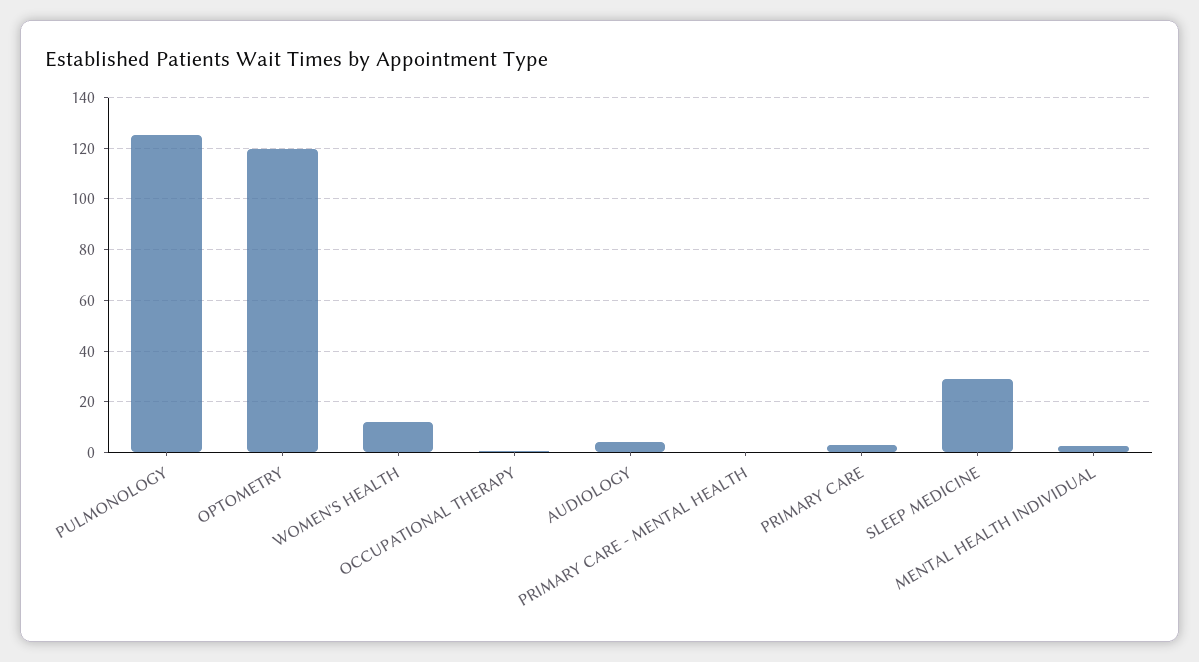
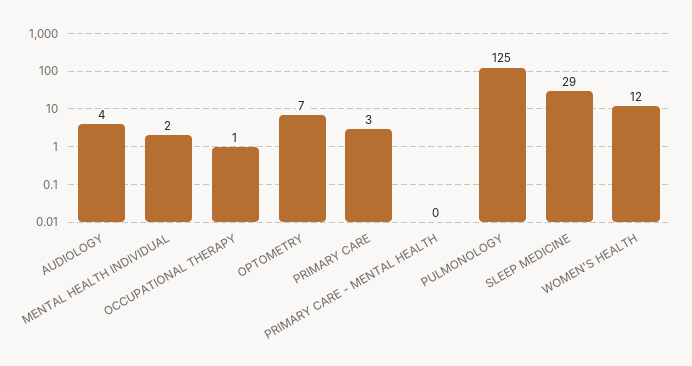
  {
    "PULMONOLOGY": 125,
-   "OPTOMETRY": 120,
+   "OPTOMETRY": 7,
    "WOMEN'S HEALTH": 12,
    "OCCUPATIONAL THERAPY": 1,
    "AUDIOLOGY": 4,
    "PRIMARY CARE - MENTAL HEALTH": 0,
    "PRIMARY CARE": 3,
    "SLEEP MEDICINE": 29,
    "MENTAL HEALTH INDIVIDUAL": 2
  }

